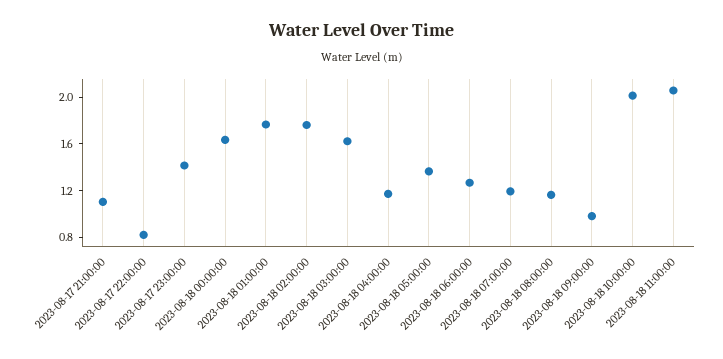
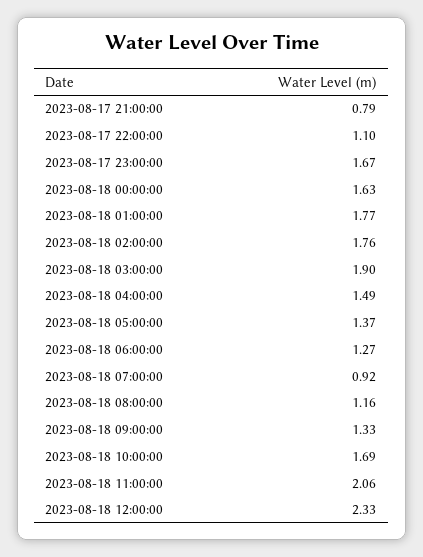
  {
-   "2023-08-17 21:00:00": 1.1,
+   "2023-08-17 21:00:00": 0.79,
-   "2023-08-17 22:00:00": 0.8,
+   "2023-08-17 22:00:00": 1.1,
-   "2023-08-17 23:00:00": 1.4,
+   "2023-08-17 23:00:00": 1.67,
    "2023-08-18 00:00:00": 1.63,
    "2023-08-18 01:00:00": 1.77,
    "2023-08-18 02:00:00": 1.76,
-   "2023-08-18 03:00:00": 1.6,
+   "2023-08-18 03:00:00": 1.9,
-   "2023-08-18 04:00:00": 1.2,
+   "2023-08-18 04:00:00": 1.49,
    "2023-08-18 05:00:00": 1.37,
    "2023-08-18 06:00:00": 1.27,
-   "2023-08-18 07:00:00": 1.2,
+   "2023-08-18 07:00:00": 0.92,
    "2023-08-18 08:00:00": 1.16,
-   "2023-08-18 09:00:00": 1,
+   "2023-08-18 09:00:00": 1.33,
-   "2023-08-18 10:00:00": 2,
+   "2023-08-18 10:00:00": 1.69,
-   "2023-08-18 11:00:00": 2.06
+   "2023-08-18 11:00:00": 2.06,
+   "2023-08-18 12:00:00": 2.33
  }

